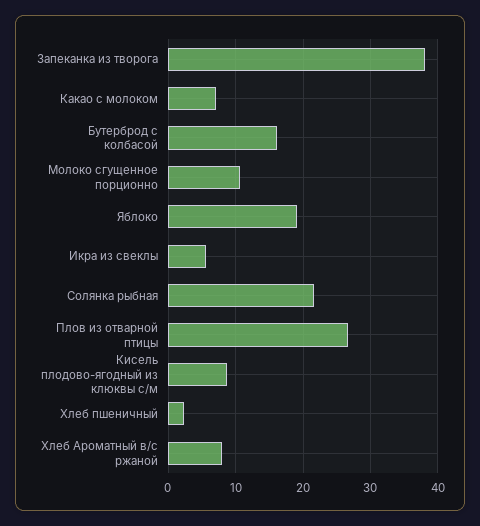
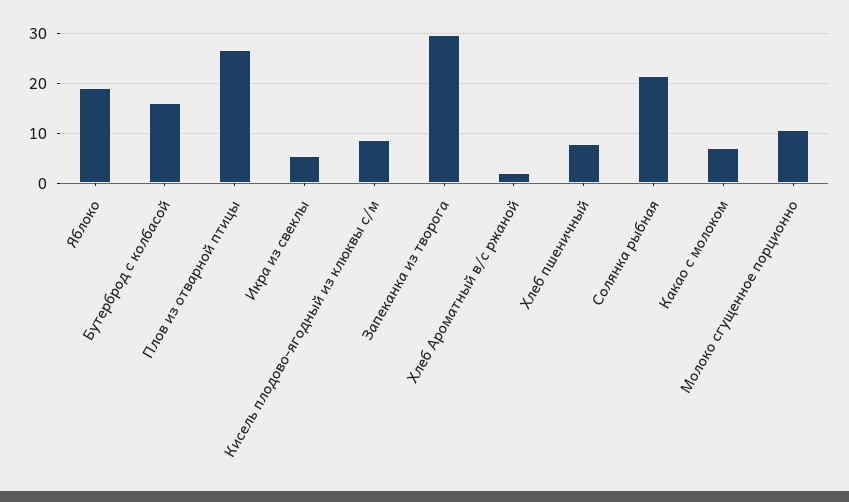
  {
-   "Запеканка из творога": 38,
+   "Запеканка из творога": 30,
    "Какао с молоком": 7,
    "Бутерброд с колбасой": 16,
    "Молоко сгущенное порционно": 11,
    "Яблоко": 19,
    "Икра из свеклы": 6,
    "Солянка рыбная": 22,
    "Плов из отварной птицы": 27,
    "Кисель плодово-ягодный из клюквы с/м": 9,
-   "Хлеб пшеничный": 2,
+   "Хлеб пшеничный": 8,
-   "Хлеб Ароматный в/с ржаной": 8
+   "Хлеб Ароматный в/с ржаной": 2
  }

